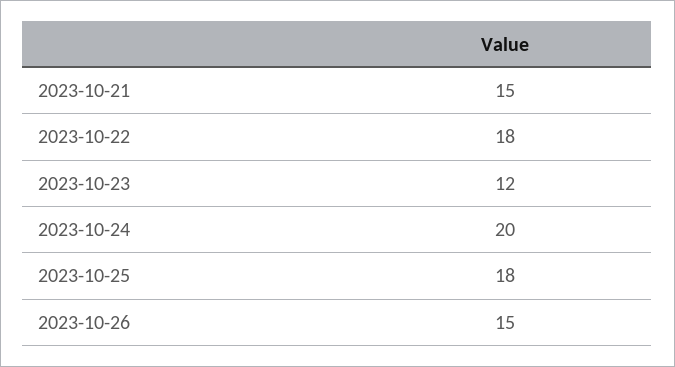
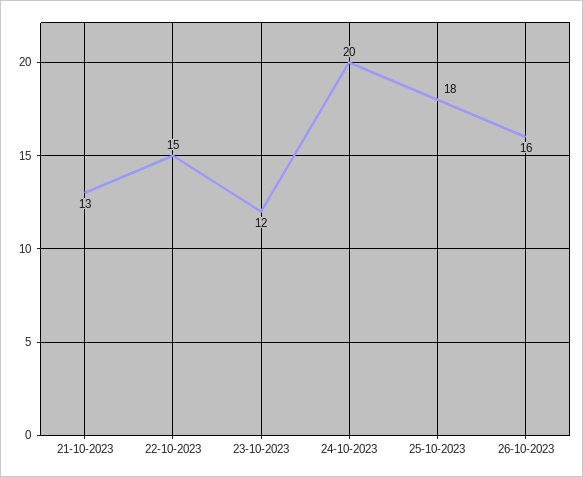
  {
-   "2023-10-21": 15,
+   "2023-10-21": 13,
-   "2023-10-22": 18,
+   "2023-10-22": 15,
    "2023-10-23": 12,
    "2023-10-24": 20,
    "2023-10-25": 18,
-   "2023-10-26": 15
+   "2023-10-26": 16
  }

